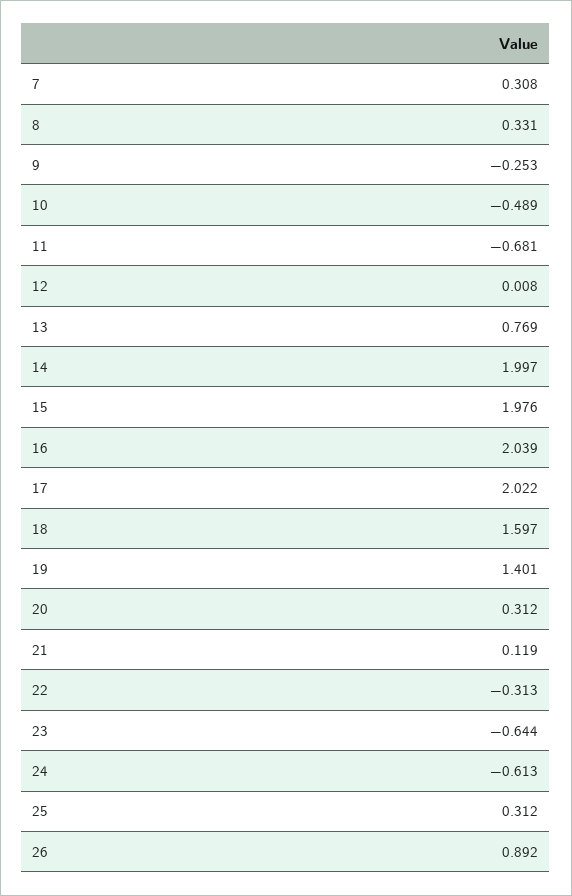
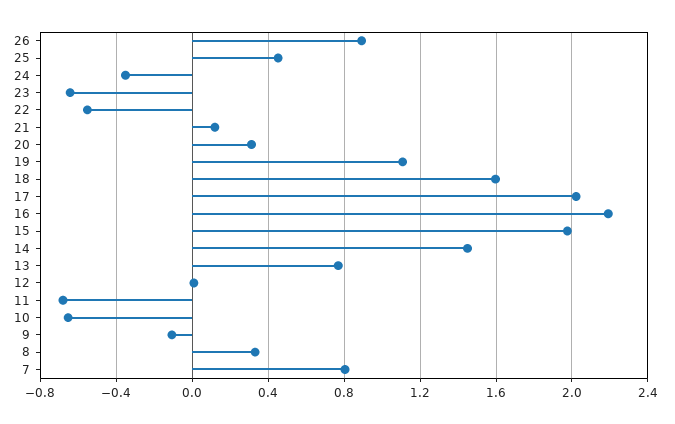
  {
-   "7": 0.308,
+   "7": 0.8,
    "8": 0.331,
-   "9": -0.253,
+   "9": -0.1,
-   "10": -0.489,
+   "10": -0.65,
    "11": -0.681,
    "12": 0.008,
    "13": 0.769,
-   "14": 1.997,
+   "14": 1.45,
    "15": 1.976,
-   "16": 2.039,
+   "16": 2.2,
    "17": 2.022,
    "18": 1.597,
-   "19": 1.401,
+   "19": 1.1,
    "20": 0.312,
    "21": 0.119,
-   "22": -0.313,
+   "22": -0.55,
    "23": -0.644,
-   "24": -0.613,
+   "24": -0.35,
-   "25": 0.312,
+   "25": 0.45,
    "26": 0.892
  }

